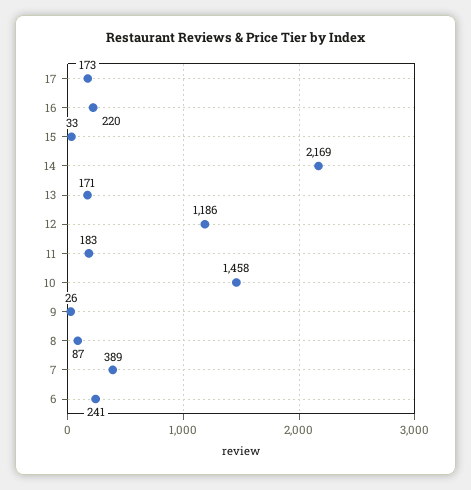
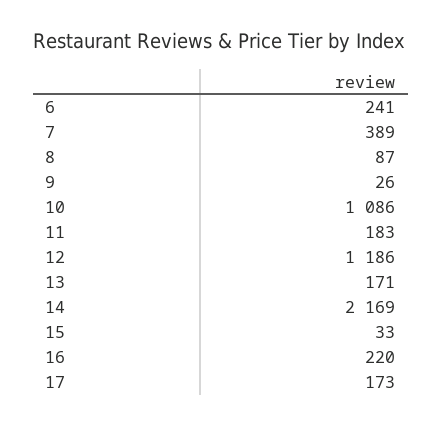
  {
    "17": 173,
    "16": 220,
    "15": 33,
    "14": 2169,
    "13": 171,
    "12": 1186,
    "11": 183,
-   "10": 1458,
+   "10": 1086,
    "9": 26,
    "8": 87,
    "7": 389,
    "6": 241
  }

